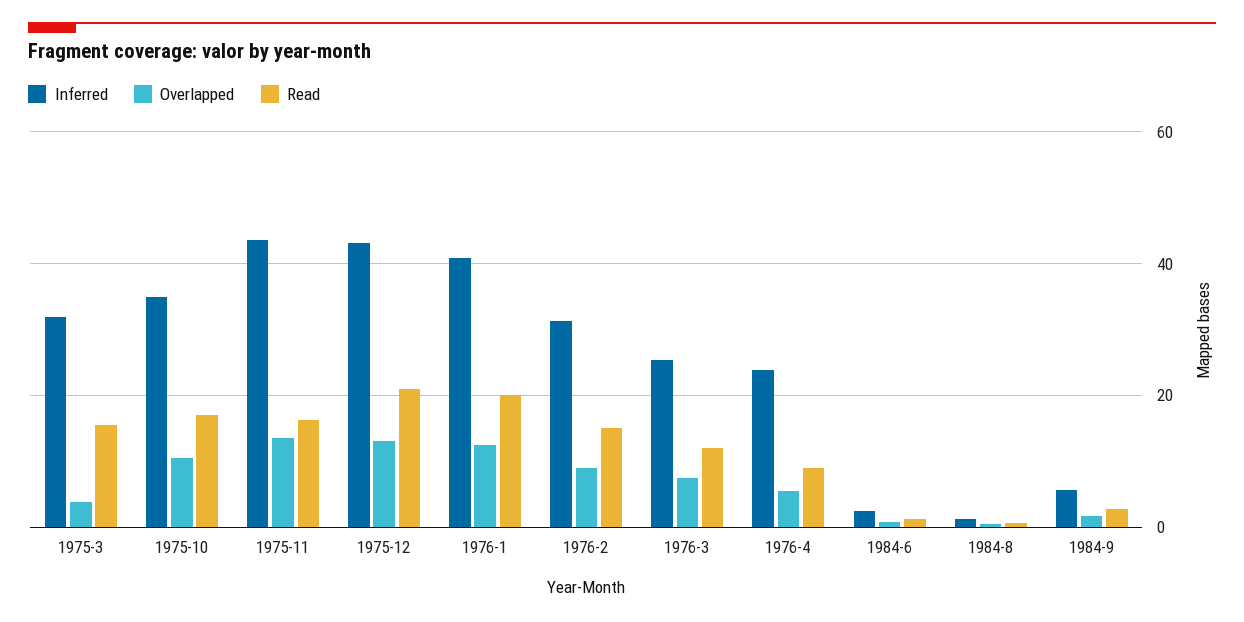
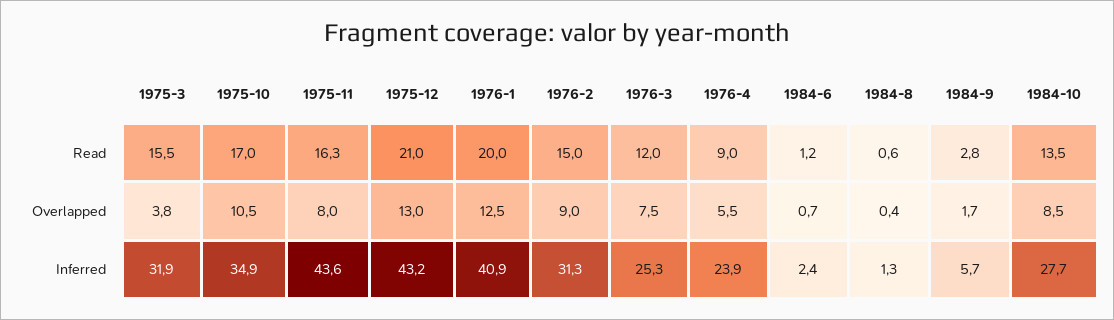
  {
    "Inferred": {
      "1975-3": 31.9,
      "1975-10": 34.9,
      "1975-11": 43.6,
      "1975-12": 43.2,
      "1976-1": 40.9,
      "1976-2": 31.3,
      "1976-3": 25.3,
      "1976-4": 23.9,
      "1984-6": 2.4,
      "1984-8": 1.3,
-     "1984-9": 5.7
+     "1984-9": 5.7,
+     "1984-10": 27.7
    },
    "Overlapped": {
      "1975-3": 3.8,
      "1975-10": 10.5,
-     "1975-11": 14,
+     "1975-11": 8,
      "1975-12": 13,
      "1976-1": 12.5,
      "1976-2": 9,
      "1976-3": 7.5,
      "1976-4": 5.5,
      "1984-6": 0.7,
      "1984-8": 0.4,
-     "1984-9": 1.7
+     "1984-9": 1.7,
+     "1984-10": 8.5
    },
    "Read": {
      "1975-3": 15.5,
      "1975-10": 17,
      "1975-11": 16.3,
      "1975-12": 21,
      "1976-1": 20,
      "1976-2": 15,
      "1976-3": 12,
      "1976-4": 9,
      "1984-6": 1.2,
      "1984-8": 0.6,
-     "1984-9": 2.8
+     "1984-9": 2.8,
+     "1984-10": 13.5
    }
  }

